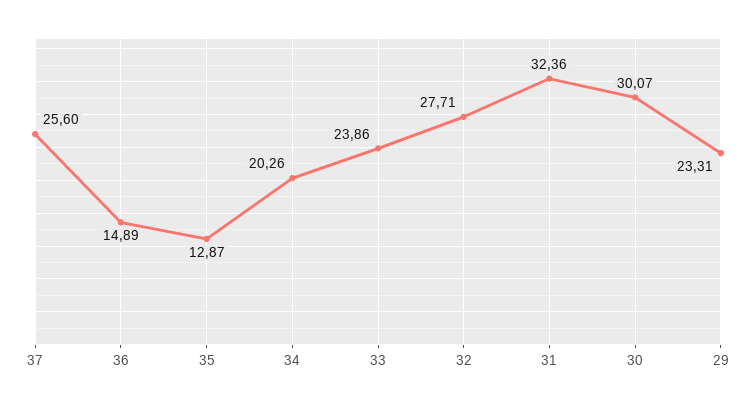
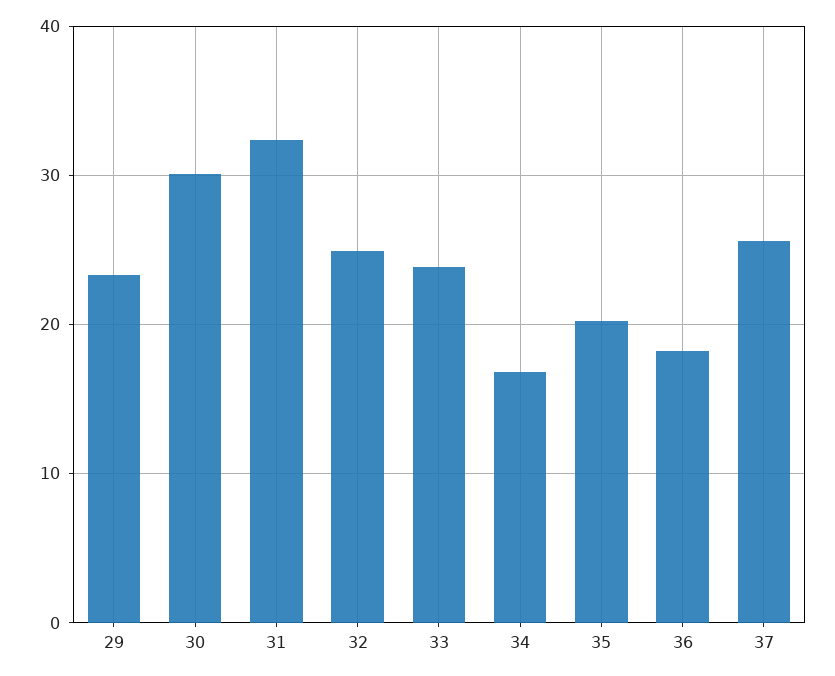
  {
    "37": 25.6,
-   "36": 14.89,
+   "36": 18,
-   "35": 12.87,
+   "35": 20,
-   "34": 20.26,
+   "34": 17,
    "33": 23.86,
-   "32": 27.71,
+   "32": 25,
    "31": 32.36,
    "30": 30.07,
    "29": 23.31
  }

